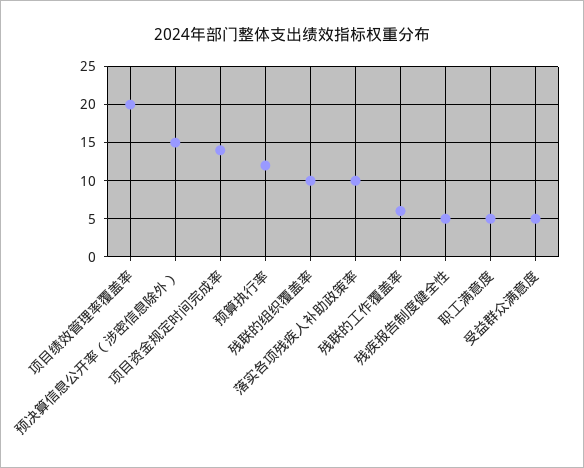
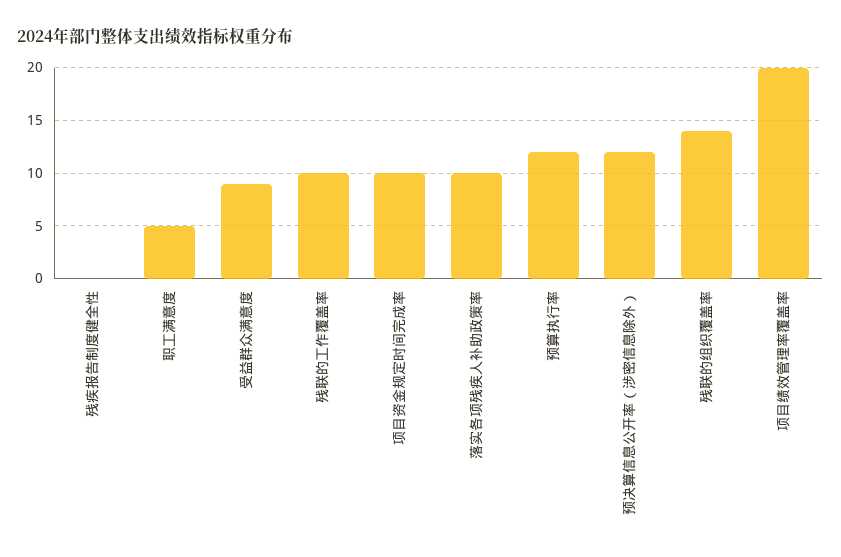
  {
    "项目绩效管理率覆盖率": 20,
-   "预决算信息公开率（涉密信息除外）": 15,
+   "预决算信息公开率（涉密信息除外）": 12,
-   "项目资金规定时间完成率": 14,
+   "项目资金规定时间完成率": 10,
    "预算执行率": 12,
-   "残联的组织覆盖率": 10,
+   "残联的组织覆盖率": 14,
    "落实各项残疾人补助政策率": 10,
-   "残联的工作覆盖率": 6,
+   "残联的工作覆盖率": 10,
-   "残疾报告制度健全性": 5,
+   "残疾报告制度健全性": 0,
    "职工满意度": 5,
-   "受益群众满意度": 5
+   "受益群众满意度": 9
  }

